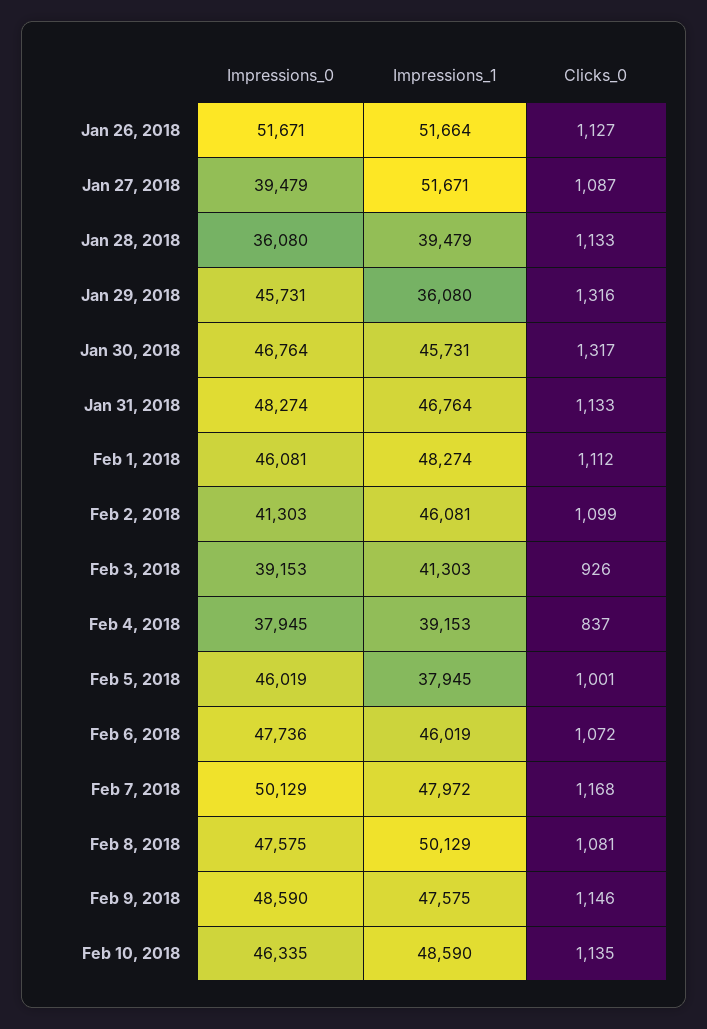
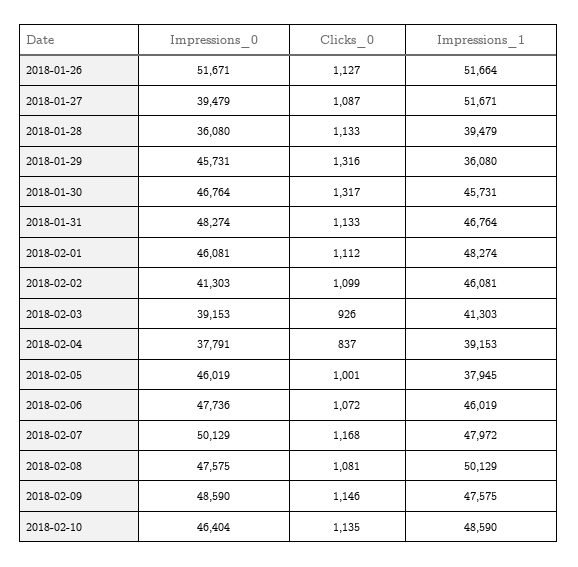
  {
    "Impressions_0": {
      "Jan 26, 2018": 51671,
      "Jan 27, 2018": 39479,
      "Jan 28, 2018": 36080,
      "Jan 29, 2018": 45731,
      "Jan 30, 2018": 46764,
      "Jan 31, 2018": 48274,
      "Feb 1, 2018": 46081,
      "Feb 2, 2018": 41303,
      "Feb 3, 2018": 39153,
-     "Feb 4, 2018": 37945,
+     "Feb 4, 2018": 37791,
      "Feb 5, 2018": 46019,
      "Feb 6, 2018": 47736,
      "Feb 7, 2018": 50129,
      "Feb 8, 2018": 47575,
      "Feb 9, 2018": 48590,
-     "Feb 10, 2018": 46335
+     "Feb 10, 2018": 46404
    },
    "Impressions_1": {
      "Jan 26, 2018": 51664,
      "Jan 27, 2018": 51671,
      "Jan 28, 2018": 39479,
      "Jan 29, 2018": 36080,
      "Jan 30, 2018": 45731,
      "Jan 31, 2018": 46764,
      "Feb 1, 2018": 48274,
      "Feb 2, 2018": 46081,
      "Feb 3, 2018": 41303,
      "Feb 4, 2018": 39153,
      "Feb 5, 2018": 37945,
      "Feb 6, 2018": 46019,
      "Feb 7, 2018": 47972,
      "Feb 8, 2018": 50129,
      "Feb 9, 2018": 47575,
      "Feb 10, 2018": 48590
    },
    "Clicks_0": {
      "Jan 26, 2018": 1127,
      "Jan 27, 2018": 1087,
      "Jan 28, 2018": 1133,
      "Jan 29, 2018": 1316,
      "Jan 30, 2018": 1317,
      "Jan 31, 2018": 1133,
      "Feb 1, 2018": 1112,
      "Feb 2, 2018": 1099,
      "Feb 3, 2018": 926,
      "Feb 4, 2018": 837,
      "Feb 5, 2018": 1001,
      "Feb 6, 2018": 1072,
      "Feb 7, 2018": 1168,
      "Feb 8, 2018": 1081,
      "Feb 9, 2018": 1146,
      "Feb 10, 2018": 1135
    }
  }

